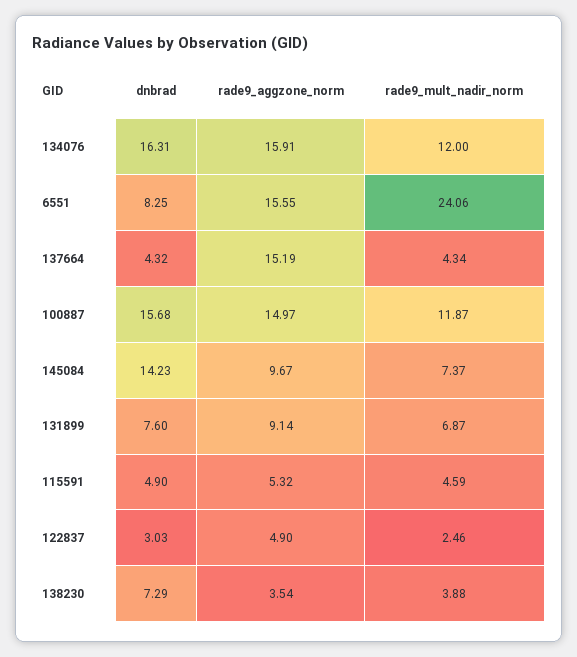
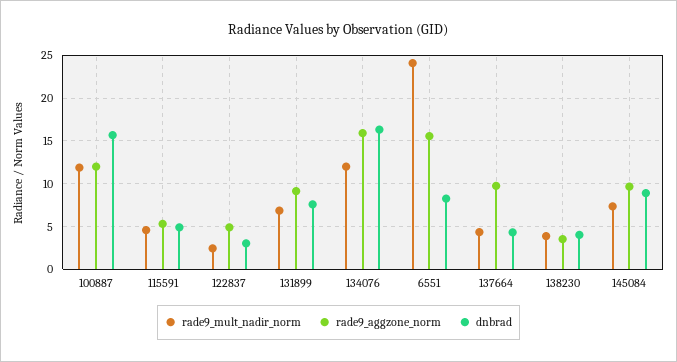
  {
    "dnbrad": {
      "134076": 16.31,
      "6551": 8.25,
      "137664": 4.32,
      "100887": 15.68,
-     "145084": 14.23,
+     "145084": 9,
      "131899": 7.6,
      "115591": 4.9,
      "122837": 3.03,
-     "138230": 7.29
+     "138230": 4
    },
    "rade9_aggzone_norm": {
      "134076": 15.91,
      "6551": 15.55,
-     "137664": 15.19,
+     "137664": 10,
-     "100887": 14.97,
+     "100887": 12,
      "145084": 9.67,
      "131899": 9.14,
      "115591": 5.32,
      "122837": 4.9,
      "138230": 3.54
    },
    "rade9_mult_nadir_norm": {
      "134076": 12,
      "6551": 24.06,
      "137664": 4.34,
      "100887": 11.87,
      "145084": 7.37,
      "131899": 6.87,
      "115591": 4.59,
      "122837": 2.46,
      "138230": 3.88
    }
  }

